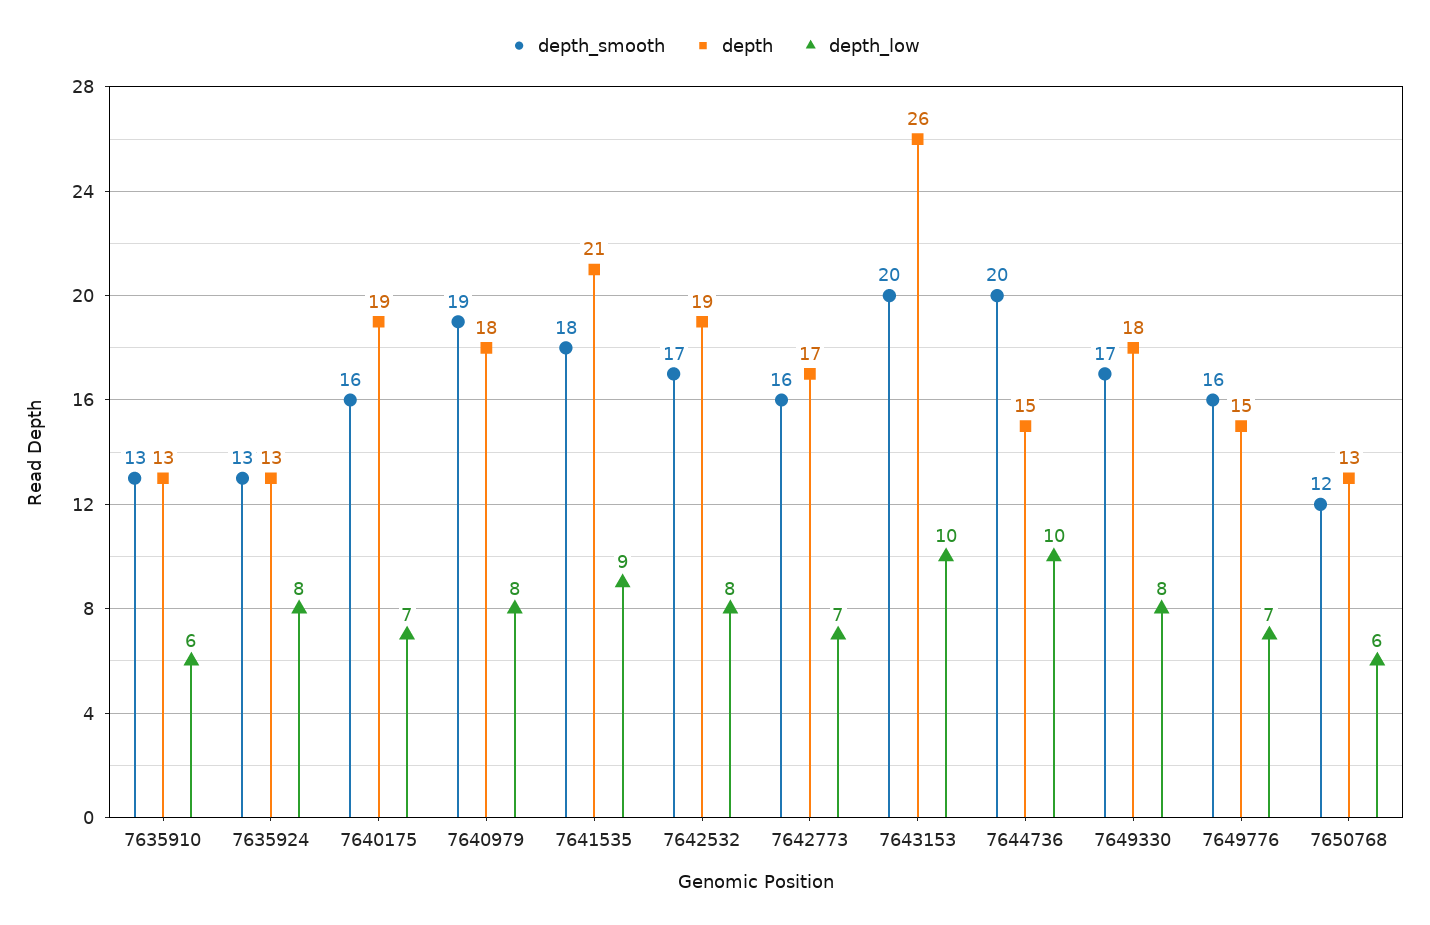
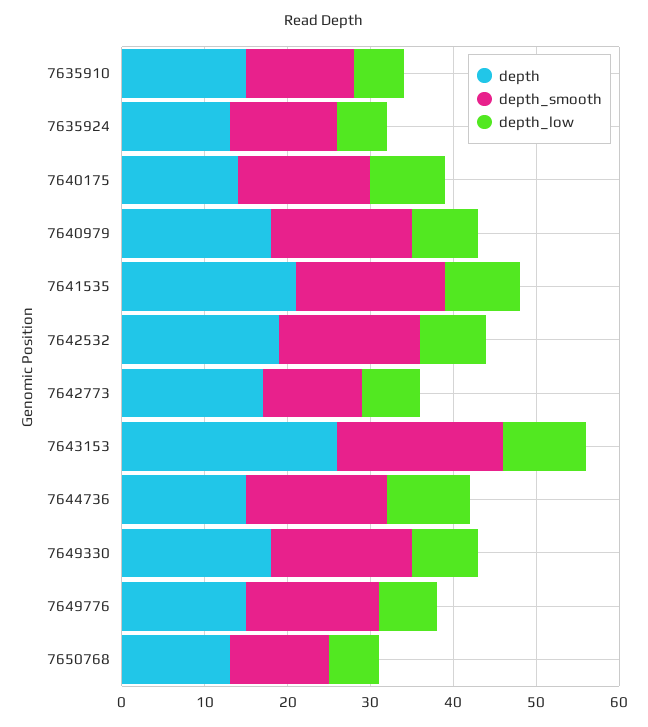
  {
    "depth_smooth": {
      "7635910": 13,
      "7635924": 13,
      "7640175": 16,
-     "7640979": 19,
+     "7640979": 17,
      "7641535": 18,
      "7642532": 17,
-     "7642773": 16,
+     "7642773": 12,
      "7643153": 20,
-     "7644736": 20,
+     "7644736": 17,
      "7649330": 17,
      "7649776": 16,
      "7650768": 12
    },
    "depth": {
-     "7635910": 13,
+     "7635910": 15,
      "7635924": 13,
-     "7640175": 19,
+     "7640175": 14,
      "7640979": 18,
      "7641535": 21,
      "7642532": 19,
      "7642773": 17,
      "7643153": 26,
      "7644736": 15,
      "7649330": 18,
      "7649776": 15,
      "7650768": 13
    },
    "depth_low": {
      "7635910": 6,
-     "7635924": 8,
+     "7635924": 6,
-     "7640175": 7,
+     "7640175": 9,
      "7640979": 8,
      "7641535": 9,
      "7642532": 8,
      "7642773": 7,
      "7643153": 10,
      "7644736": 10,
      "7649330": 8,
      "7649776": 7,
      "7650768": 6
    }
  }

